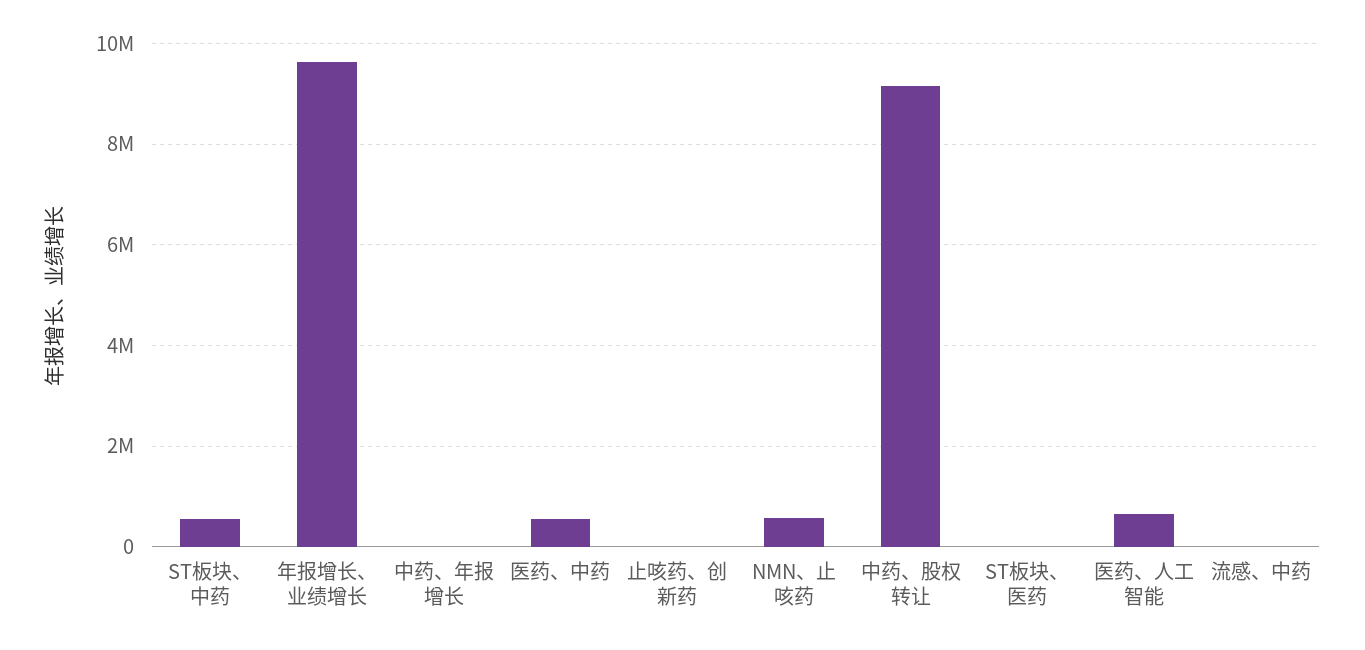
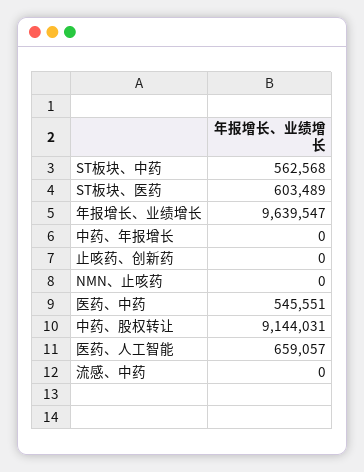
  {
    "ST板块、中药": 562568,
    "年报增长、业绩增长": 9639547,
    "中药、年报增长": 0,
    "医药、中药": 545551,
    "止咳药、创新药": 0,
-   "NMN、止咳药": 600000,
+   "NMN、止咳药": 0,
    "中药、股权转让": 9144031,
-   "ST板块、医药": 0,
+   "ST板块、医药": 603489,
    "医药、人工智能": 659057,
    "流感、中药": 0
  }

